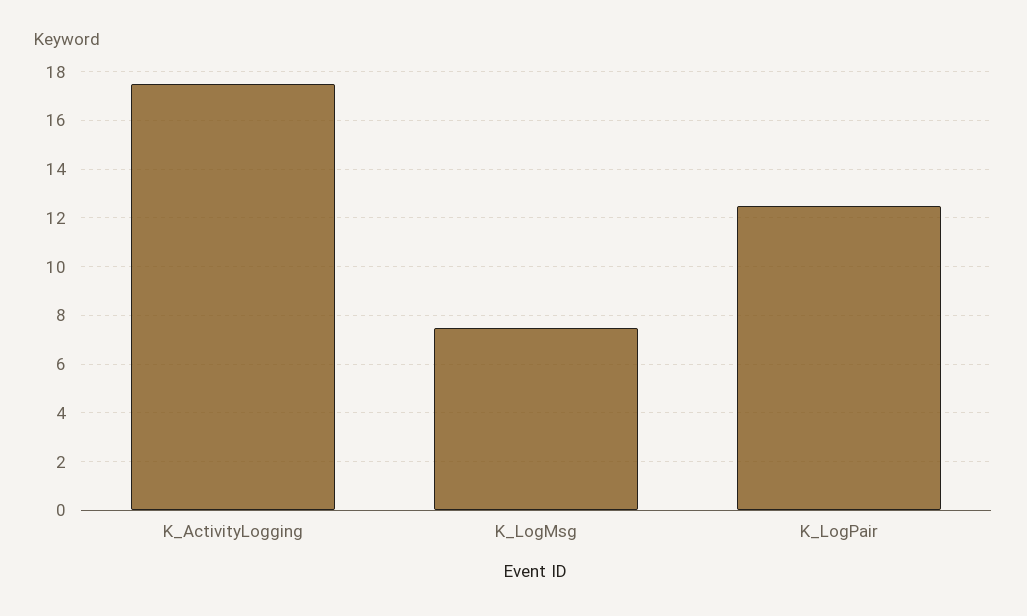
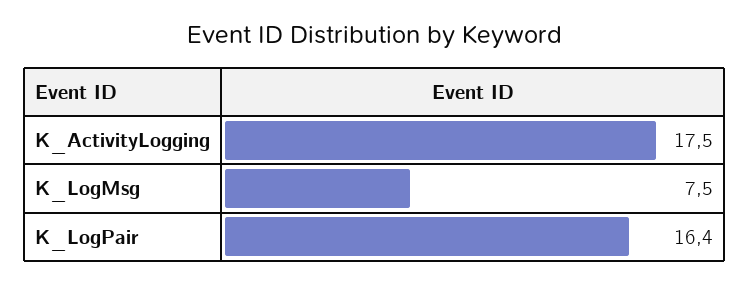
  {
    "K_ActivityLogging": 17.5,
    "K_LogMsg": 7.5,
-   "K_LogPair": 12.5
+   "K_LogPair": 16.4
  }

